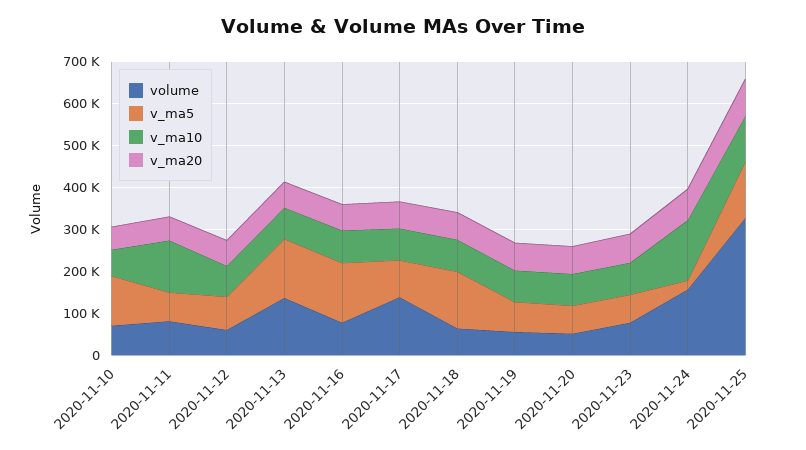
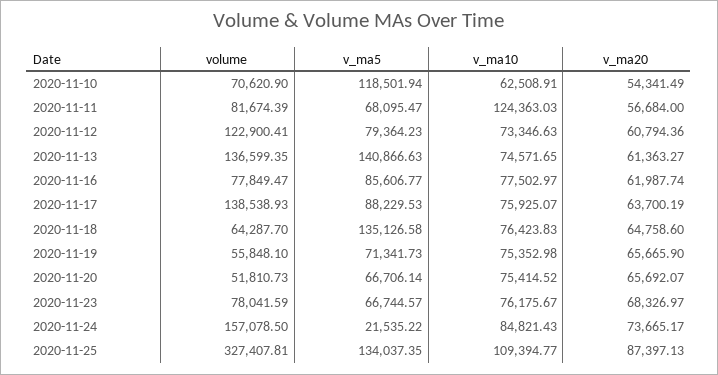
  {
    "volume": {
      "2020-11-10": 70620.9,
      "2020-11-11": 81674.39,
-     "2020-11-12": 60000,
+     "2020-11-12": 122900.41,
      "2020-11-13": 136599.35,
      "2020-11-16": 77849.47,
      "2020-11-17": 138538.93,
      "2020-11-18": 64287.7,
      "2020-11-19": 55848.1,
      "2020-11-20": 51810.73,
      "2020-11-23": 78041.59,
      "2020-11-24": 157078.5,
      "2020-11-25": 327407.81
    },
    "v_ma5": {
      "2020-11-10": 118501.94,
      "2020-11-11": 68095.47,
      "2020-11-12": 79364.23,
      "2020-11-13": 140866.63,
-     "2020-11-16": 140000,
+     "2020-11-16": 85606.77,
      "2020-11-17": 88229.53,
      "2020-11-18": 135126.58,
      "2020-11-19": 71341.73,
      "2020-11-20": 66706.14,
      "2020-11-23": 66744.57,
      "2020-11-24": 21535.22,
      "2020-11-25": 134037.35
    },
    "v_ma10": {
      "2020-11-10": 62508.91,
      "2020-11-11": 124363.03,
      "2020-11-12": 73346.63,
      "2020-11-13": 74571.65,
      "2020-11-16": 77502.97,
      "2020-11-17": 75925.07,
      "2020-11-18": 76423.83,
      "2020-11-19": 75352.98,
      "2020-11-20": 75414.52,
      "2020-11-23": 76175.67,
-     "2020-11-24": 140000,
+     "2020-11-24": 84821.43,
      "2020-11-25": 109394.77
    },
    "v_ma20": {
      "2020-11-10": 54341.49,
      "2020-11-11": 56684,
      "2020-11-12": 60794.36,
      "2020-11-13": 61363.27,
      "2020-11-16": 61987.74,
      "2020-11-17": 63700.19,
      "2020-11-18": 64758.6,
      "2020-11-19": 65665.9,
      "2020-11-20": 65692.07,
      "2020-11-23": 68326.97,
      "2020-11-24": 73665.17,
      "2020-11-25": 87397.13
    }
  }

